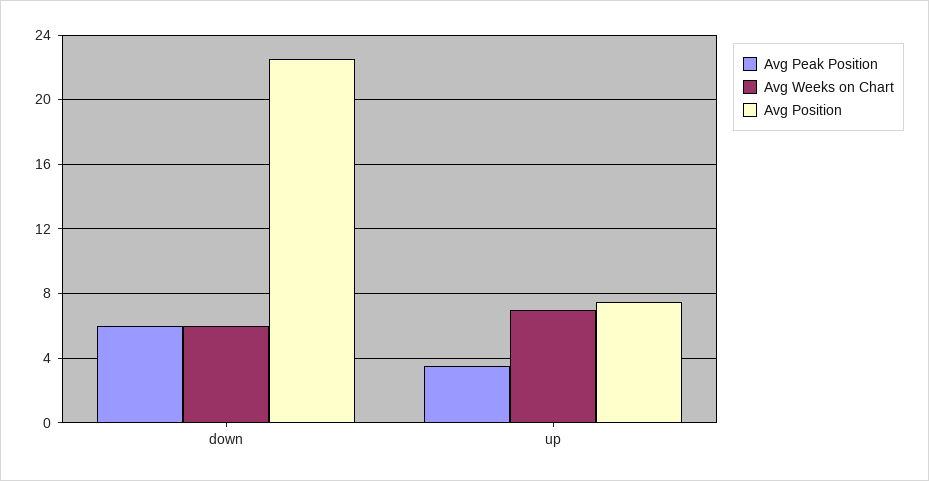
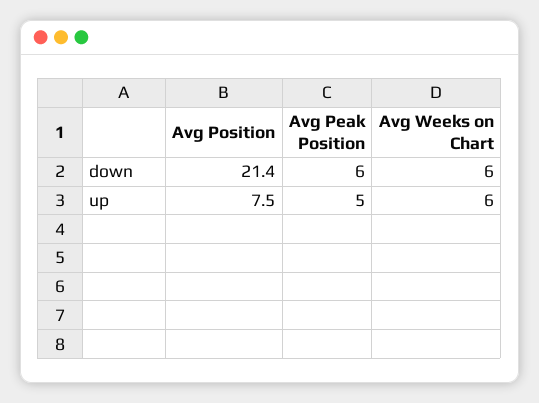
  {
    "Avg Peak Position": {
      "down": 6,
-     "up": 3.5
+     "up": 5
    },
    "Avg Weeks on Chart": {
      "down": 6,
-     "up": 7
+     "up": 6
    },
    "Avg Position": {
-     "down": 22.5,
+     "down": 21.4,
      "up": 7.5
    }
  }

